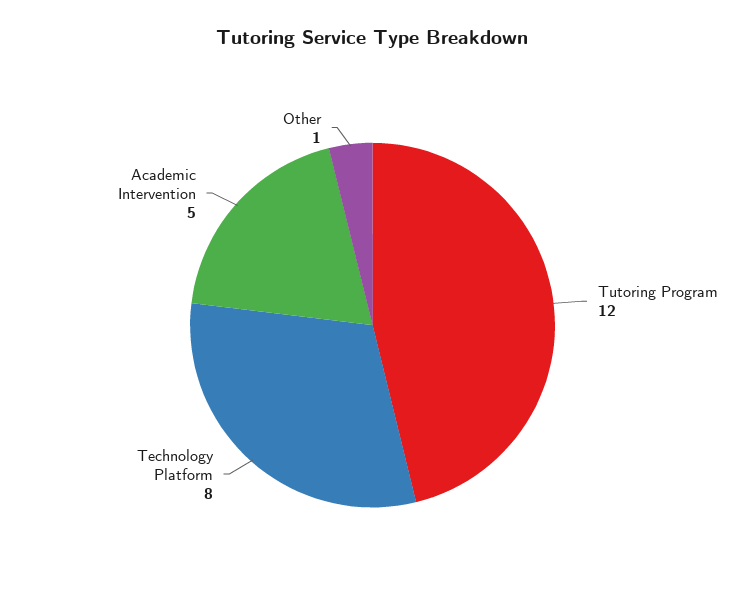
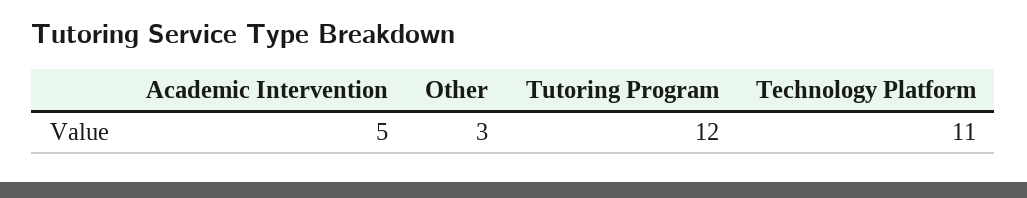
  {
    "Tutoring Program": 12,
-   "Technology Platform": 8,
+   "Technology Platform": 11,
    "Academic Intervention": 5,
-   "Other": 1
+   "Other": 3
  }

